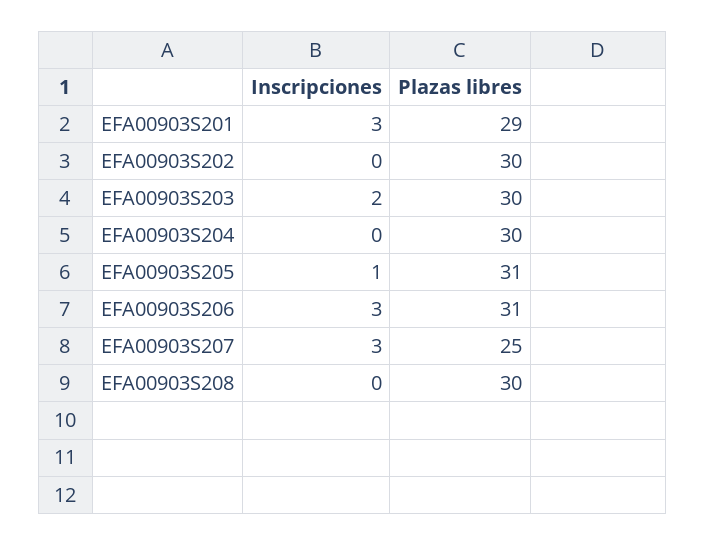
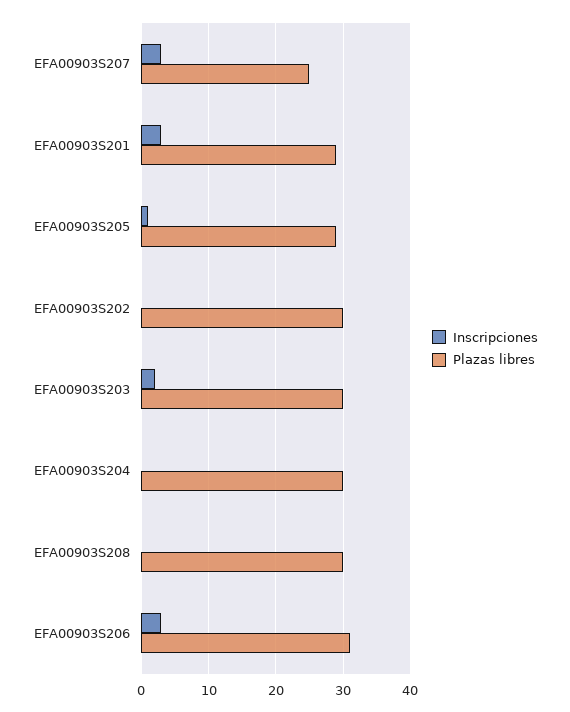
  {
    "Inscripciones": {
      "EFA00903S201": 3,
      "EFA00903S202": 0,
      "EFA00903S203": 2,
      "EFA00903S204": 0,
      "EFA00903S205": 1,
      "EFA00903S206": 3,
      "EFA00903S207": 3,
      "EFA00903S208": 0
    },
    "Plazas libres": {
      "EFA00903S201": 29,
      "EFA00903S202": 30,
      "EFA00903S203": 30,
      "EFA00903S204": 30,
-     "EFA00903S205": 31,
+     "EFA00903S205": 29,
      "EFA00903S206": 31,
      "EFA00903S207": 25,
      "EFA00903S208": 30
    }
  }

